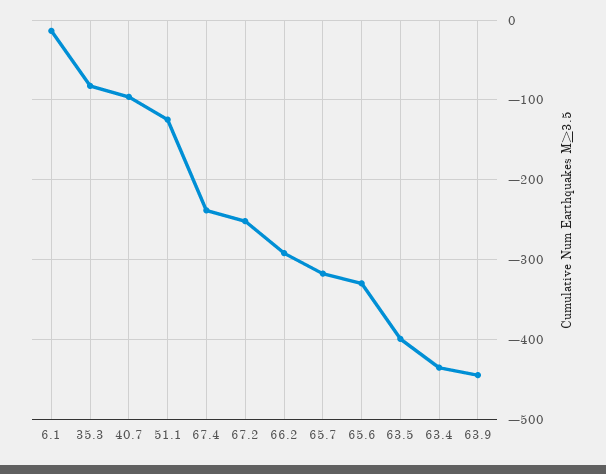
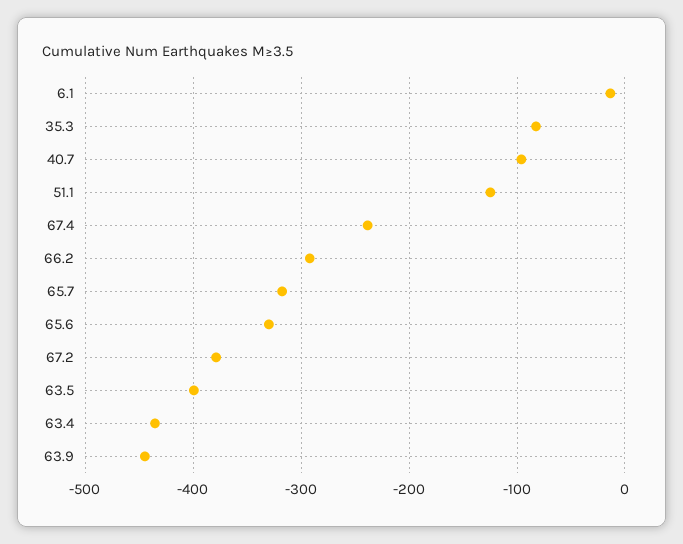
  {
    "6.1": -10,
    "35.3": -80,
    "40.7": -100,
    "51.1": -120,
    "67.4": -240,
-   "67.2": -250,
+   "67.2": -380,
    "66.2": -290,
    "65.7": -320,
    "65.6": -330,
    "63.5": -400,
    "63.4": -440,
    "63.9": -440
  }

